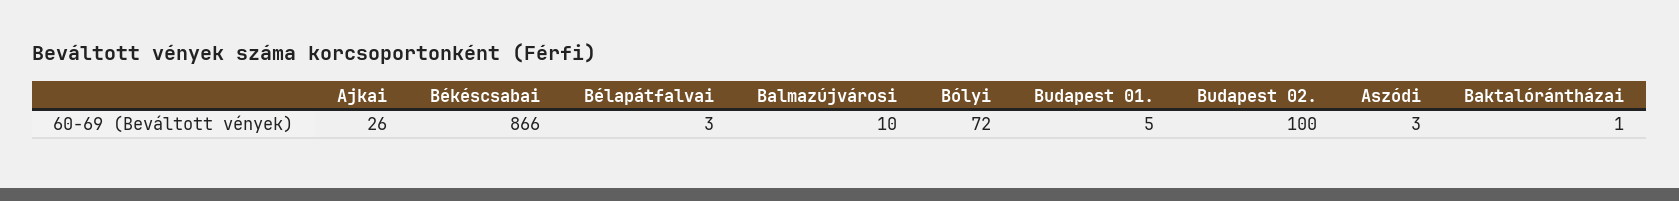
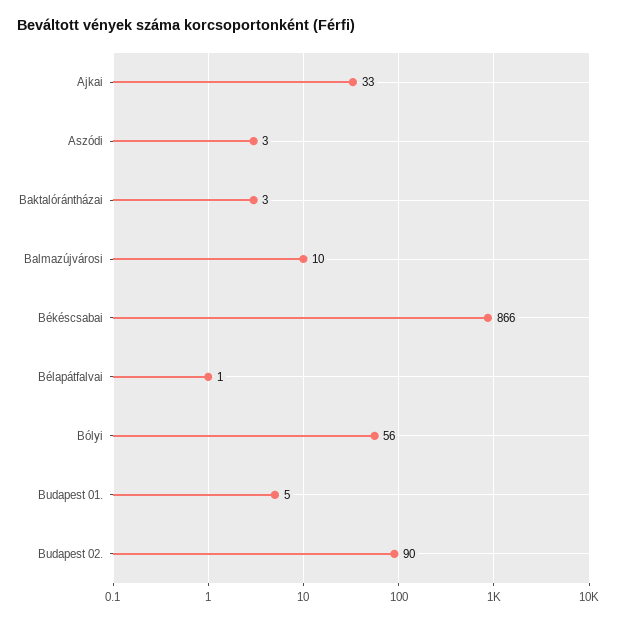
  {
-   "Ajkai": 26,
+   "Ajkai": 33,
    "Békéscsabai": 866,
-   "Bélapátfalvai": 3,
+   "Bélapátfalvai": 1,
    "Balmazújvárosi": 10,
-   "Bólyi": 72,
+   "Bólyi": 56,
    "Budapest 01.": 5,
-   "Budapest 02.": 100,
+   "Budapest 02.": 90,
    "Aszódi": 3,
-   "Baktalórántházai": 1
+   "Baktalórántházai": 3
  }

